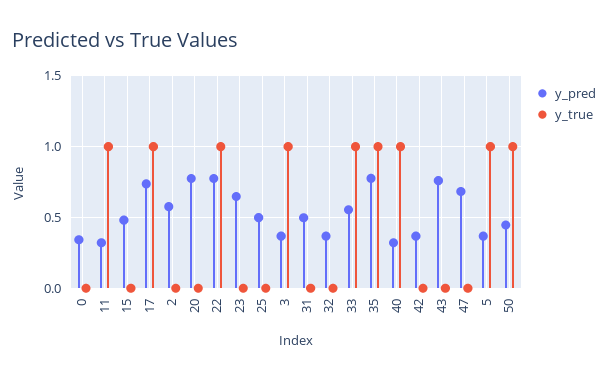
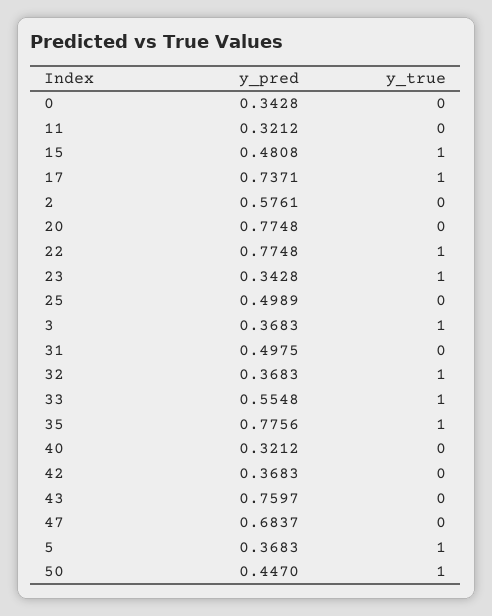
  {
    "y_pred": {
      "0": 0.3428,
      "11": 0.3212,
      "15": 0.4808,
      "17": 0.7371,
      "2": 0.5761,
      "20": 0.7748,
      "22": 0.7748,
-     "23": 0.65,
+     "23": 0.3428,
      "25": 0.4989,
      "3": 0.3683,
      "31": 0.4975,
      "32": 0.3683,
      "33": 0.5548,
      "35": 0.7756,
      "40": 0.3212,
      "42": 0.3683,
      "43": 0.7597,
      "47": 0.6837,
      "5": 0.3683,
      "50": 0.447
    },
    "y_true": {
      "0": 0,
-     "11": 1,
+     "11": 0,
-     "15": 0,
+     "15": 1,
      "17": 1,
      "2": 0,
      "20": 0,
      "22": 1,
-     "23": 0,
+     "23": 1,
      "25": 0,
      "3": 1,
      "31": 0,
-     "32": 0,
+     "32": 1,
      "33": 1,
      "35": 1,
-     "40": 1,
+     "40": 0,
      "42": 0,
      "43": 0,
      "47": 0,
      "5": 1,
      "50": 1
    }
  }

